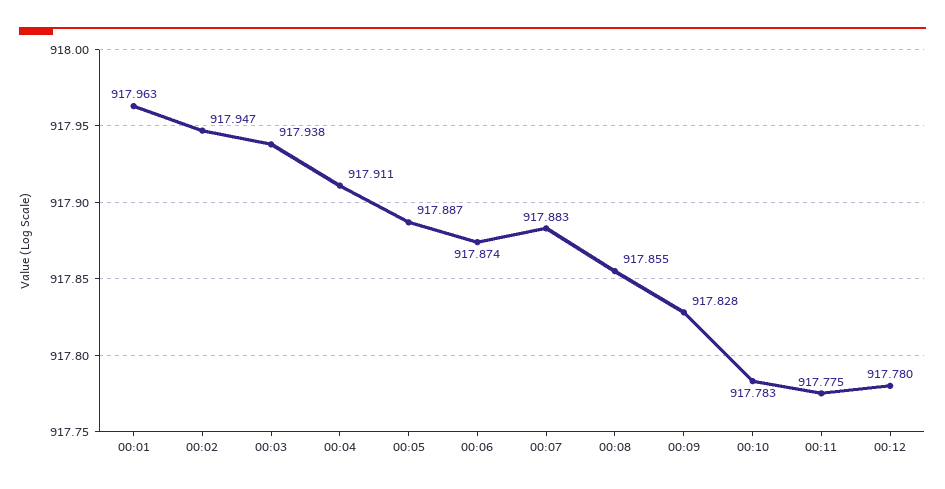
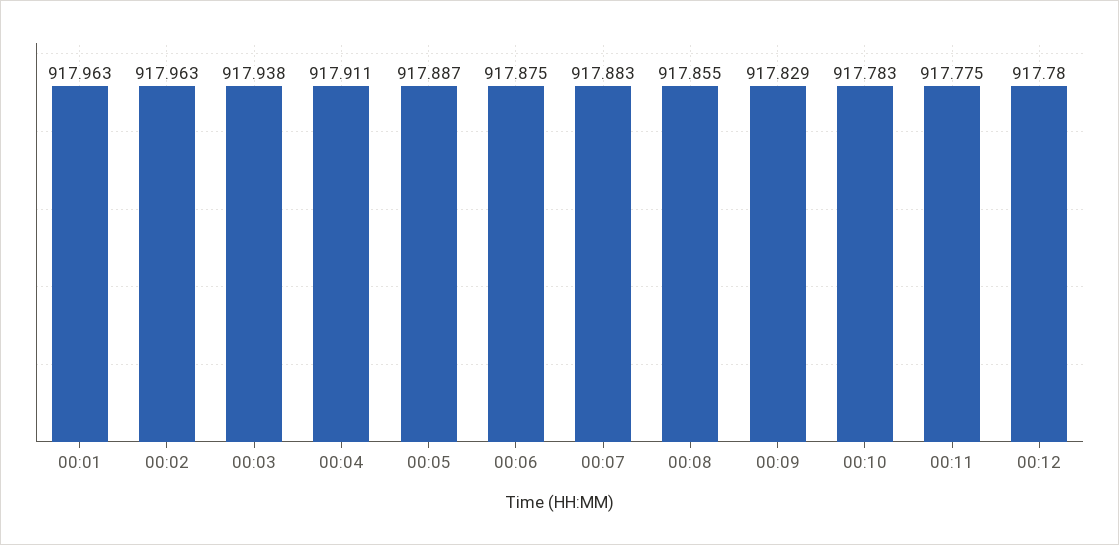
  {
    "00:01": 917.963,
-   "00:02": 917.947,
+   "00:02": 917.963,
    "00:03": 917.938,
    "00:04": 917.911,
    "00:05": 917.887,
-   "00:06": 917.874,
+   "00:06": 917.875,
    "00:07": 917.883,
    "00:08": 917.855,
-   "00:09": 917.828,
+   "00:09": 917.829,
    "00:10": 917.783,
    "00:11": 917.775,
    "00:12": 917.78
  }

